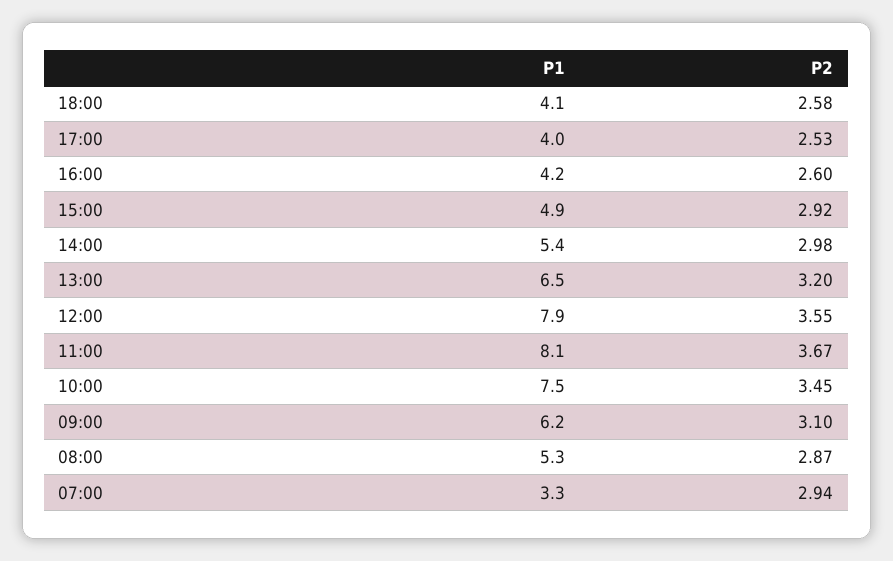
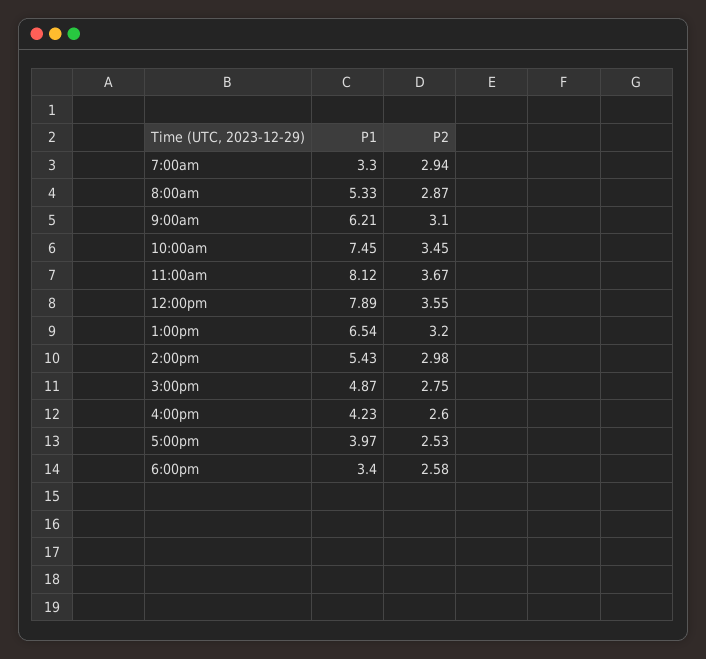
  {
    "P1": {
-     "18:00": 4.1,
+     "18:00": 3.4,
      "17:00": 3.97,
      "16:00": 4.23,
      "15:00": 4.87,
      "14:00": 5.43,
      "13:00": 6.54,
      "12:00": 7.89,
      "11:00": 8.12,
      "10:00": 7.45,
      "09:00": 6.21,
      "08:00": 5.33,
      "07:00": 3.3
    },
    "P2": {
      "18:00": 2.58,
      "17:00": 2.53,
      "16:00": 2.6,
-     "15:00": 2.92,
+     "15:00": 2.75,
      "14:00": 2.98,
      "13:00": 3.2,
      "12:00": 3.55,
      "11:00": 3.67,
      "10:00": 3.45,
      "09:00": 3.1,
      "08:00": 2.87,
      "07:00": 2.94
    }
  }

